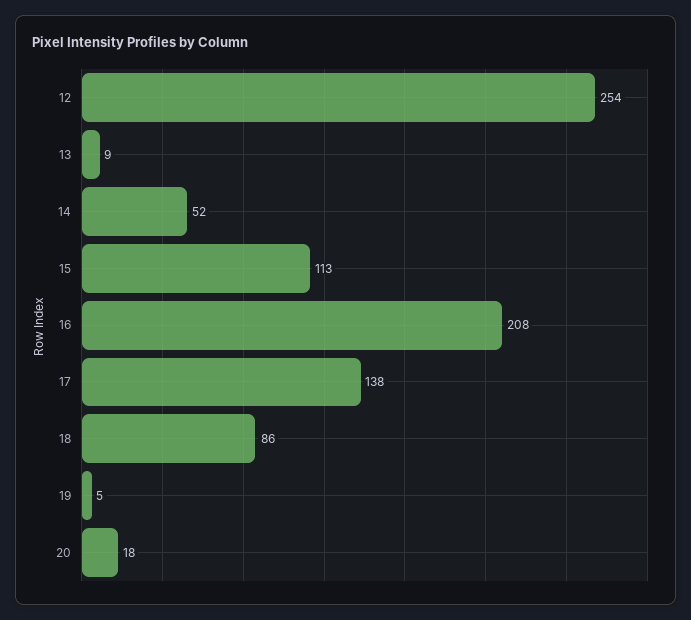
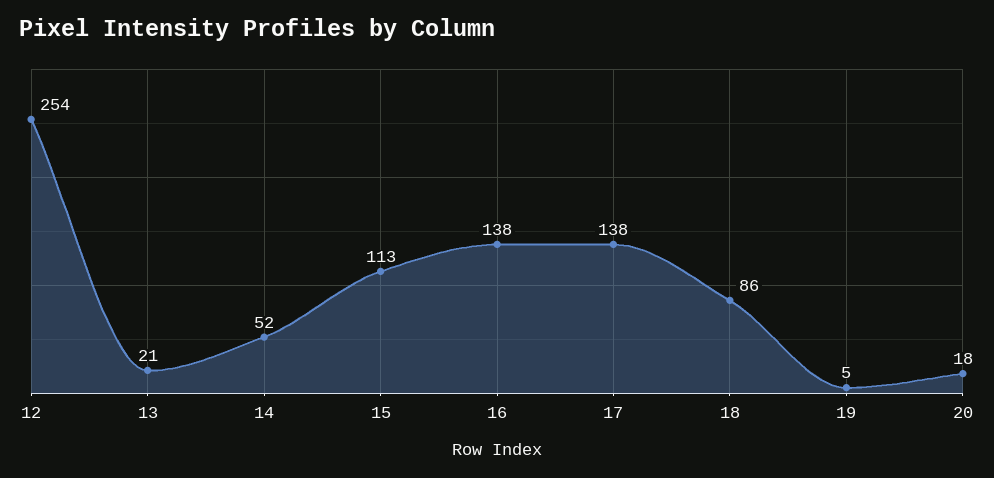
  {
    "12": 254,
-   "13": 9,
+   "13": 21,
    "14": 52,
    "15": 113,
-   "16": 208,
+   "16": 138,
    "17": 138,
    "18": 86,
    "19": 5,
    "20": 18
  }

